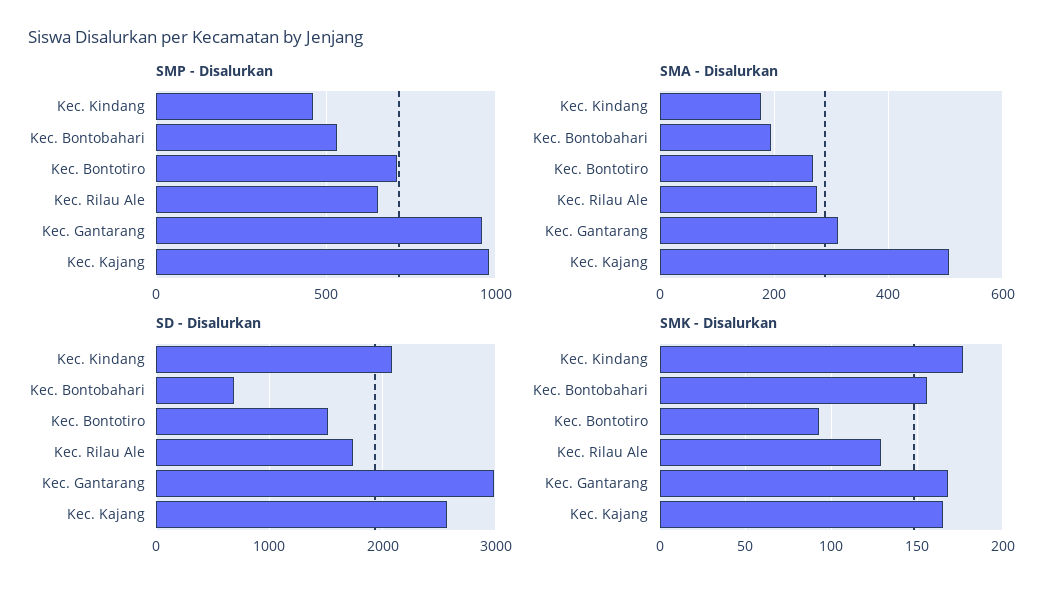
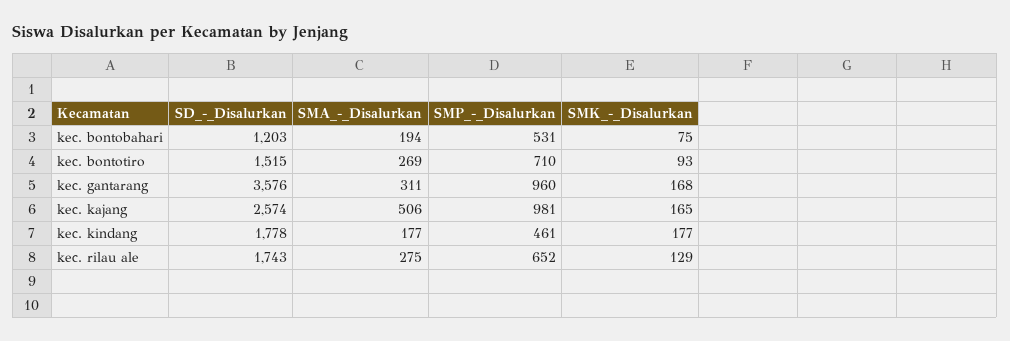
  {
    "SMP - Disalurkan": {
      "Kec. Kindang": 461,
      "Kec. Bontobahari": 531,
      "Kec. Bontotiro": 710,
      "Kec. Rilau Ale": 652,
      "Kec. Gantarang": 960,
      "Kec. Kajang": 981
    },
    "SMA - Disalurkan": {
      "Kec. Kindang": 177,
      "Kec. Bontobahari": 194,
      "Kec. Bontotiro": 269,
      "Kec. Rilau Ale": 275,
      "Kec. Gantarang": 311,
      "Kec. Kajang": 506
    },
    "SD - Disalurkan": {
-     "Kec. Kindang": 2100,
+     "Kec. Kindang": 1778,
-     "Kec. Bontobahari": 700,
+     "Kec. Bontobahari": 1203,
      "Kec. Bontotiro": 1515,
      "Kec. Rilau Ale": 1743,
-     "Kec. Gantarang": 3000,
+     "Kec. Gantarang": 3576,
      "Kec. Kajang": 2574
    },
    "SMK - Disalurkan": {
      "Kec. Kindang": 177,
-     "Kec. Bontobahari": 155,
+     "Kec. Bontobahari": 75,
      "Kec. Bontotiro": 93,
      "Kec. Rilau Ale": 129,
      "Kec. Gantarang": 168,
      "Kec. Kajang": 165
    }
  }

